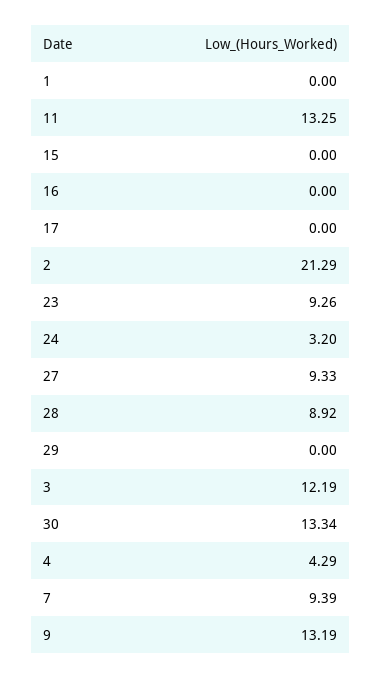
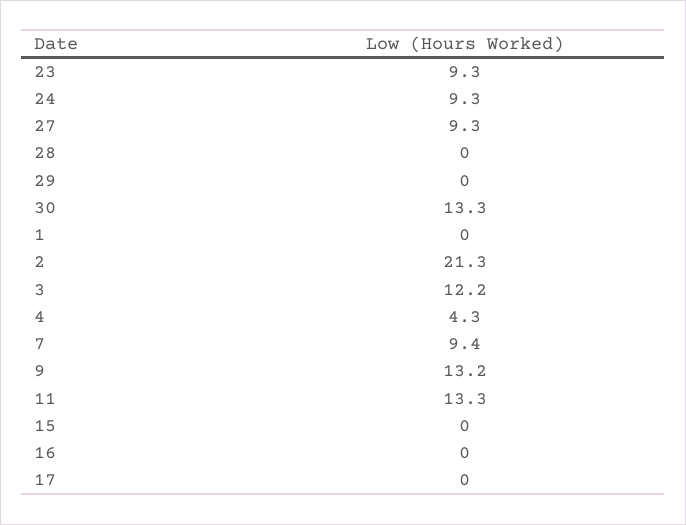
  {
    "1": 0,
    "11": 13.25,
    "15": 0,
    "16": 0,
    "17": 0,
    "2": 21.29,
    "23": 9.26,
-   "24": 3.2,
+   "24": 9.3,
    "27": 9.33,
-   "28": 8.92,
+   "28": 0,
    "29": 0,
    "3": 12.19,
    "30": 13.34,
    "4": 4.29,
    "7": 9.39,
    "9": 13.19
  }

